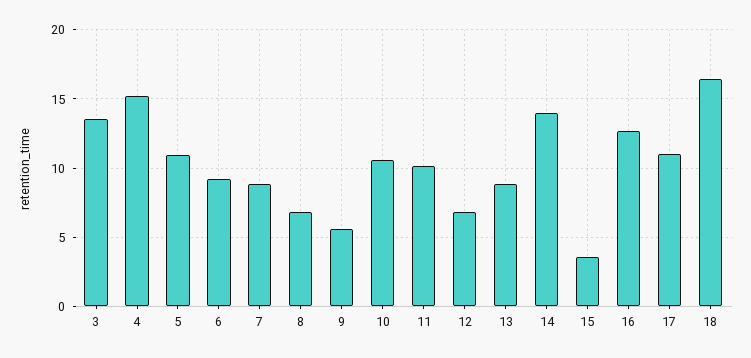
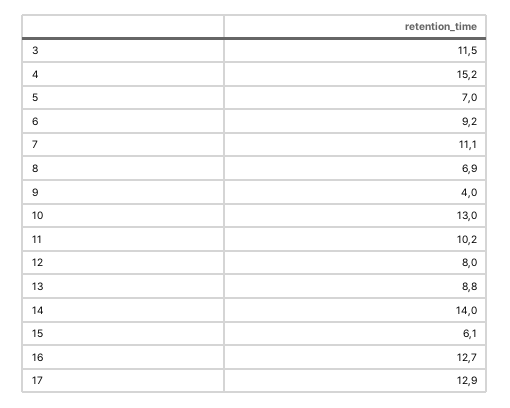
  {
-   "3": 13.5,
+   "3": 11.5,
    "4": 15.2,
-   "5": 11,
+   "5": 7,
    "6": 9.2,
-   "7": 9,
+   "7": 11.1,
    "8": 6.9,
-   "9": 5.5,
+   "9": 4,
-   "10": 10.5,
+   "10": 13,
    "11": 10.2,
-   "12": 7,
+   "12": 8,
    "13": 8.8,
    "14": 14,
-   "15": 3.5,
+   "15": 6.1,
    "16": 12.7,
-   "17": 11,
+   "17": 12.9
-   "18": 16.5
  }

